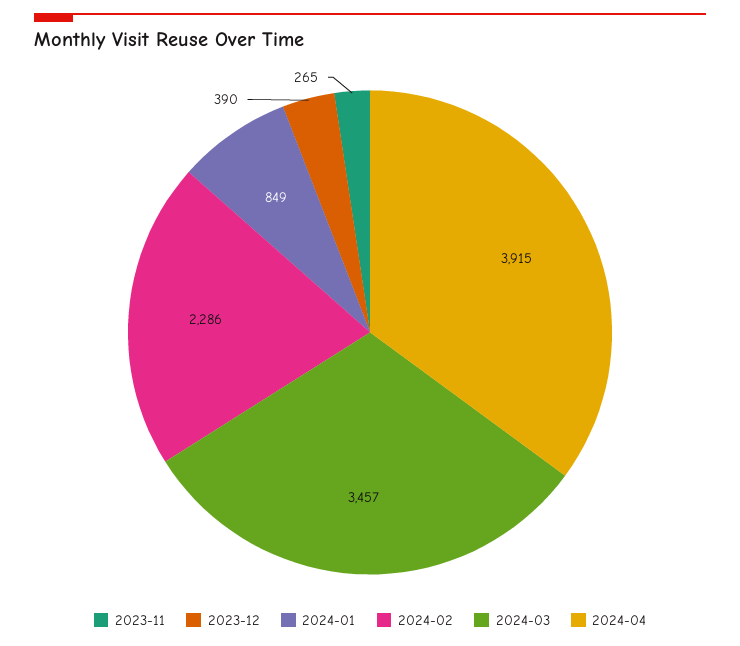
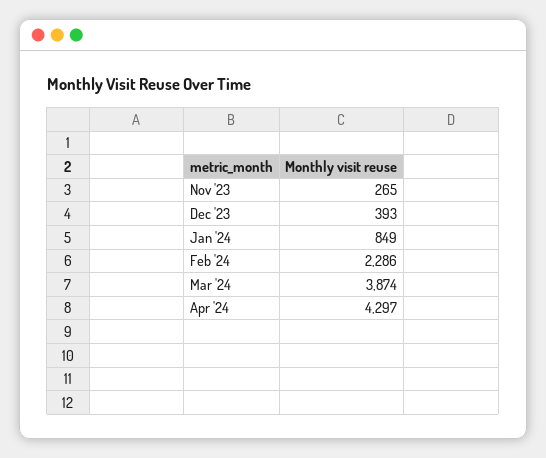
  {
    "2023-11": 265,
-   "2023-12": 390,
+   "2023-12": 393,
    "2024-01": 849,
    "2024-02": 2286,
-   "2024-03": 3457,
+   "2024-03": 3874,
-   "2024-04": 3915
+   "2024-04": 4297
  }

